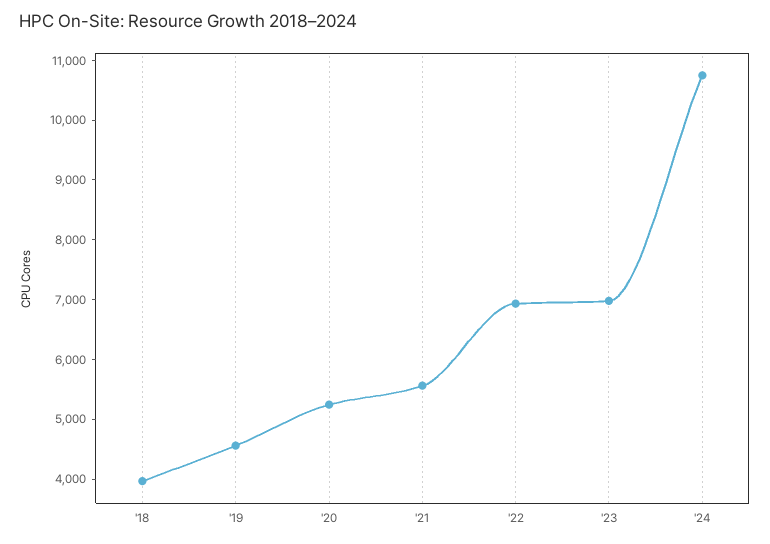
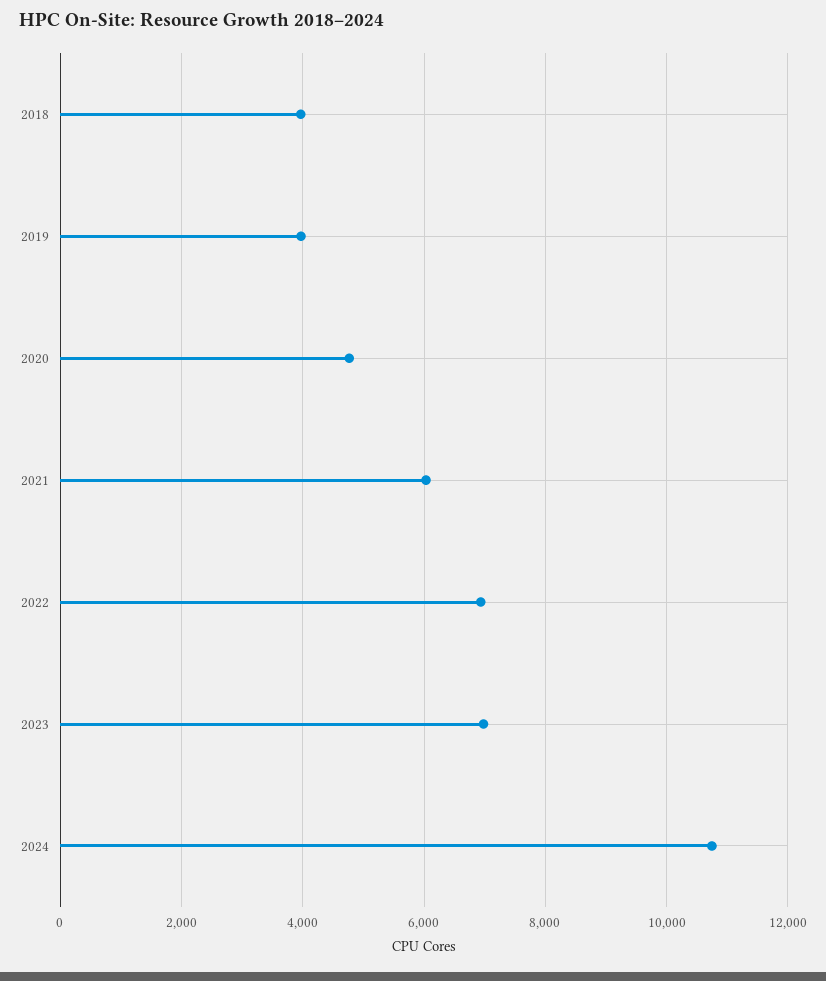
  {
    "'18": 4000,
-   "'19": 4600,
+   "'19": 4000,
-   "'20": 5200,
+   "'20": 4800,
-   "'21": 5600,
+   "'21": 6000,
    "'22": 7000,
    "'23": 7000,
    "'24": 10800
  }

